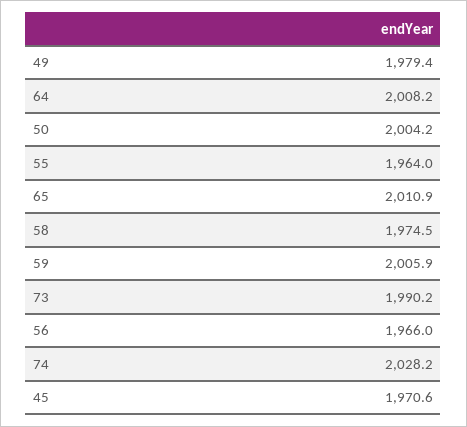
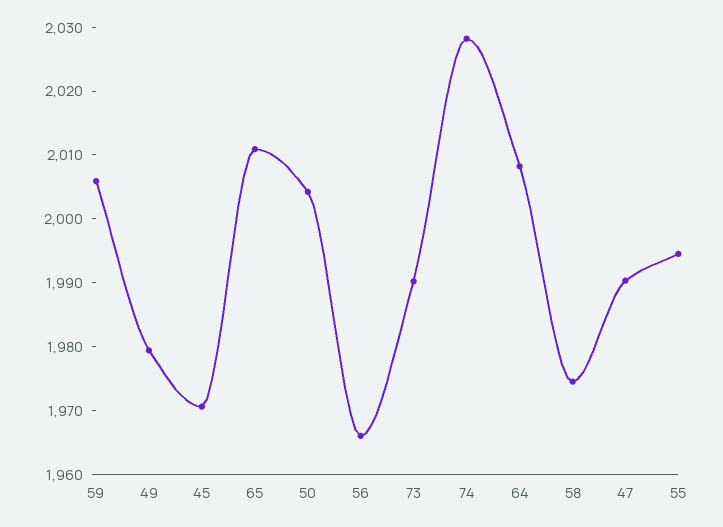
  {
    "49": 1979.4,
    "64": 2008.2,
    "50": 2004.2,
-   "55": 1964,
+   "55": 1994,
    "65": 2010.9,
    "58": 1974.5,
    "59": 2005.9,
    "73": 1990.2,
    "56": 1966,
    "74": 2028.2,
-   "45": 1970.6
+   "45": 1970.6,
+   "47": 1990
  }

